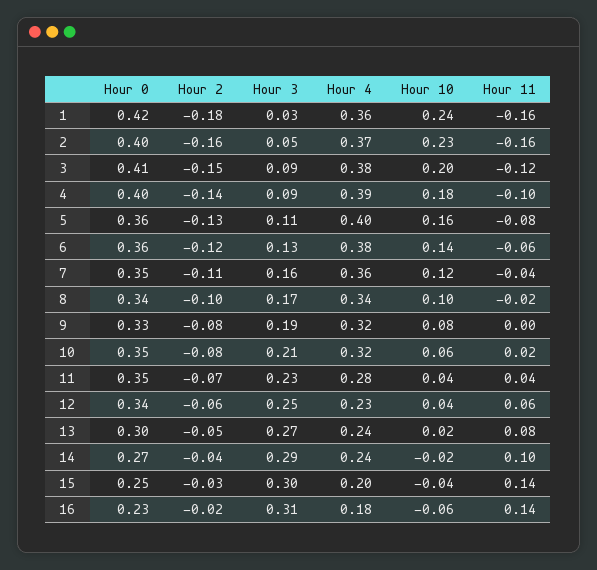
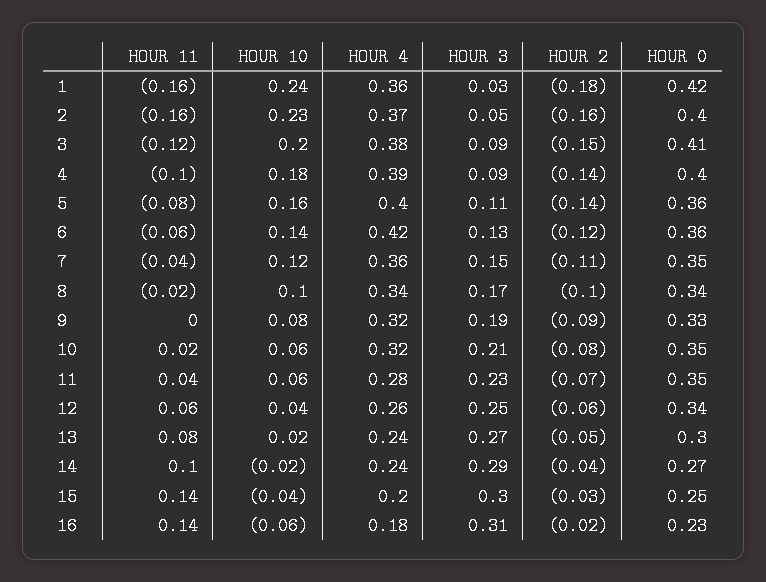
  {
    "Hour 0": {
      "1": 0.42,
      "2": 0.4,
      "3": 0.41,
      "4": 0.4,
      "5": 0.36,
      "6": 0.36,
      "7": 0.35,
      "8": 0.34,
      "9": 0.33,
      "10": 0.35,
      "11": 0.35,
      "12": 0.34,
      "13": 0.3,
      "14": 0.27,
      "15": 0.25,
      "16": 0.23
    },
    "Hour 2": {
      "1": -0.18,
      "2": -0.16,
      "3": -0.15,
      "4": -0.14,
-     "5": -0.13,
+     "5": -0.14,
      "6": -0.12,
      "7": -0.11,
      "8": -0.1,
-     "9": -0.08,
+     "9": -0.09,
      "10": -0.08,
      "11": -0.07,
      "12": -0.06,
      "13": -0.05,
      "14": -0.04,
      "15": -0.03,
      "16": -0.02
    },
    "Hour 3": {
      "1": 0.03,
      "2": 0.05,
      "3": 0.09,
      "4": 0.09,
      "5": 0.11,
      "6": 0.13,
-     "7": 0.16,
+     "7": 0.15,
      "8": 0.17,
      "9": 0.19,
      "10": 0.21,
      "11": 0.23,
      "12": 0.25,
      "13": 0.27,
      "14": 0.29,
      "15": 0.3,
      "16": 0.31
    },
    "Hour 4": {
      "1": 0.36,
      "2": 0.37,
      "3": 0.38,
      "4": 0.39,
      "5": 0.4,
-     "6": 0.38,
+     "6": 0.42,
      "7": 0.36,
      "8": 0.34,
      "9": 0.32,
      "10": 0.32,
      "11": 0.28,
-     "12": 0.23,
+     "12": 0.26,
      "13": 0.24,
      "14": 0.24,
      "15": 0.2,
      "16": 0.18
    },
    "Hour 10": {
      "1": 0.24,
      "2": 0.23,
      "3": 0.2,
      "4": 0.18,
      "5": 0.16,
      "6": 0.14,
      "7": 0.12,
      "8": 0.1,
      "9": 0.08,
      "10": 0.06,
-     "11": 0.04,
+     "11": 0.06,
      "12": 0.04,
      "13": 0.02,
      "14": -0.02,
      "15": -0.04,
      "16": -0.06
    },
    "Hour 11": {
      "1": -0.16,
      "2": -0.16,
      "3": -0.12,
      "4": -0.1,
      "5": -0.08,
      "6": -0.06,
      "7": -0.04,
      "8": -0.02,
      "9": 0,
      "10": 0.02,
      "11": 0.04,
      "12": 0.06,
      "13": 0.08,
      "14": 0.1,
      "15": 0.14,
      "16": 0.14
    }
  }

